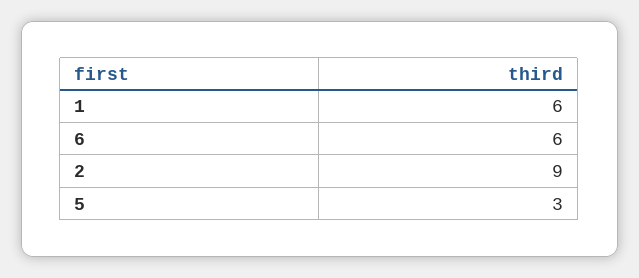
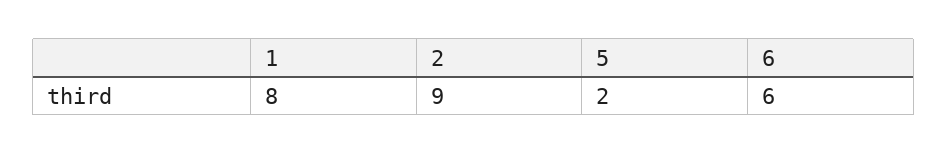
  {
-   "1": 6,
+   "1": 8,
    "6": 6,
    "2": 9,
-   "5": 3
+   "5": 2
  }

